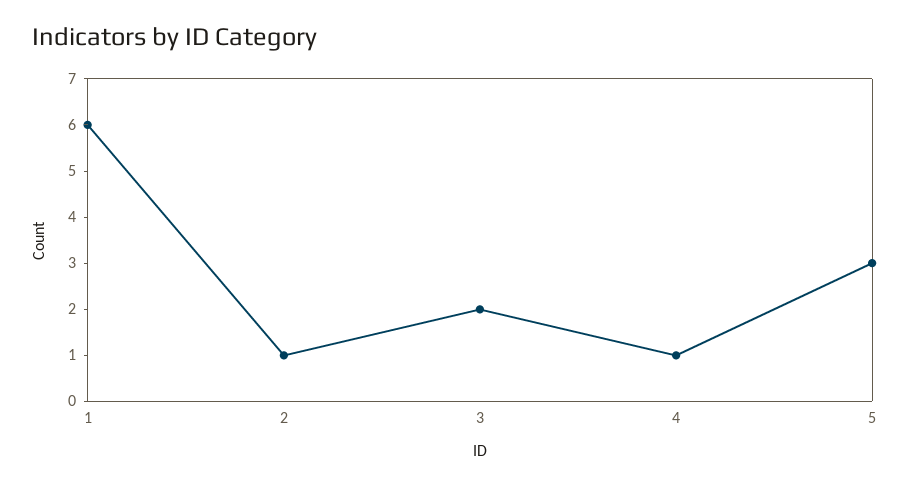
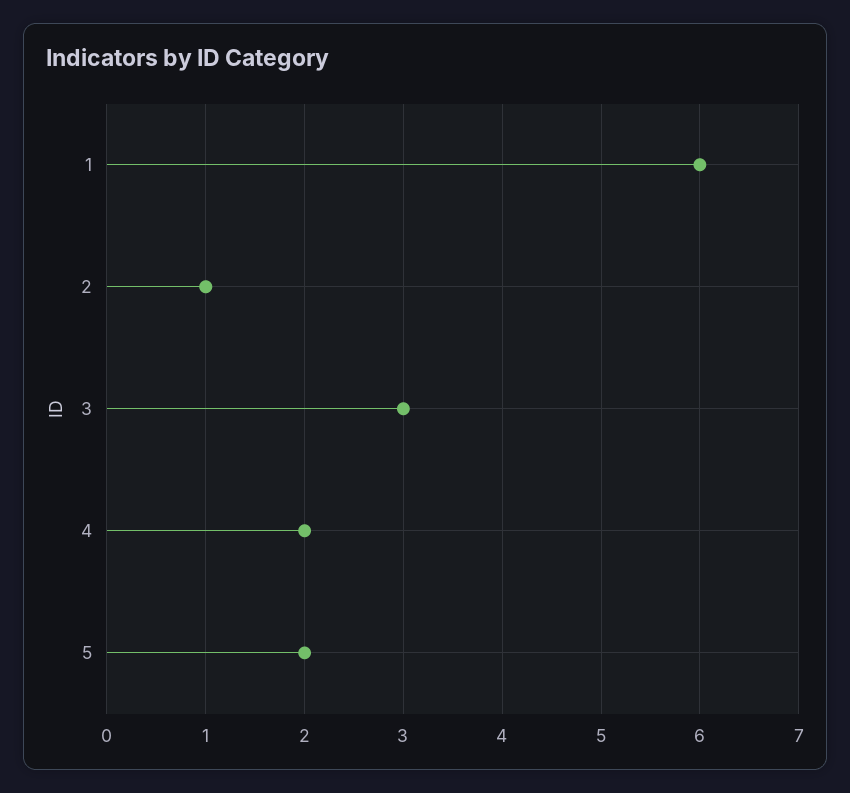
  {
    "1": 6,
    "2": 1,
-   "3": 2,
+   "3": 3,
-   "4": 1,
+   "4": 2,
-   "5": 3
+   "5": 2
  }

